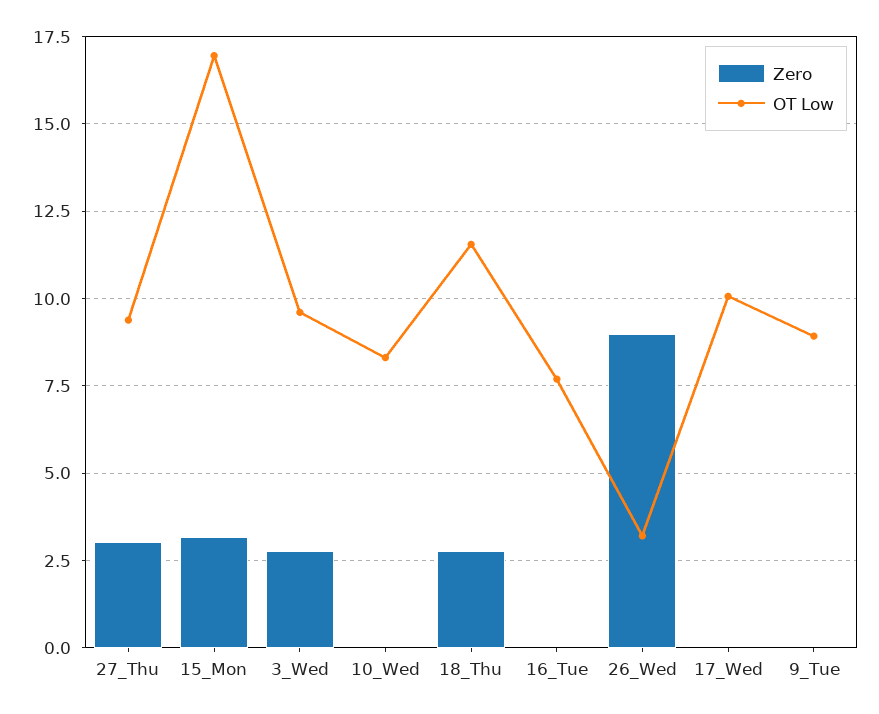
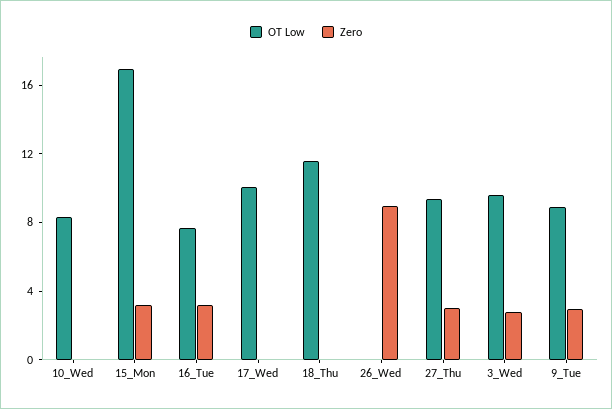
  {
    "Zero": {
      "27_Thu": 3,
      "15_Mon": 3.25,
      "3_Wed": 2.75,
      "10_Wed": 0,
-     "18_Thu": 2.75,
+     "18_Thu": 0,
-     "16_Tue": 0,
+     "16_Tue": 3,
      "26_Wed": 9,
      "17_Wed": 0,
-     "9_Tue": 0
+     "9_Tue": 3
    },
    "OT Low": {
      "27_Thu": 9.5,
      "15_Mon": 17,
      "3_Wed": 9.5,
      "10_Wed": 8.25,
      "18_Thu": 11.5,
      "16_Tue": 7.75,
-     "26_Wed": 3.25,
+     "26_Wed": 0,
      "17_Wed": 10,
      "9_Tue": 9
    }
  }

